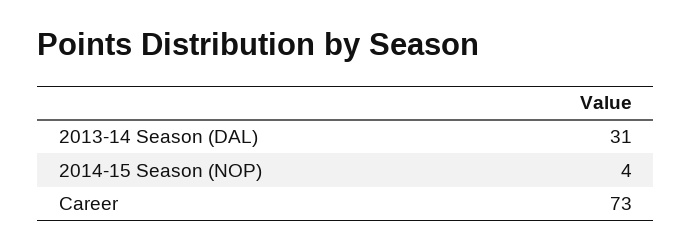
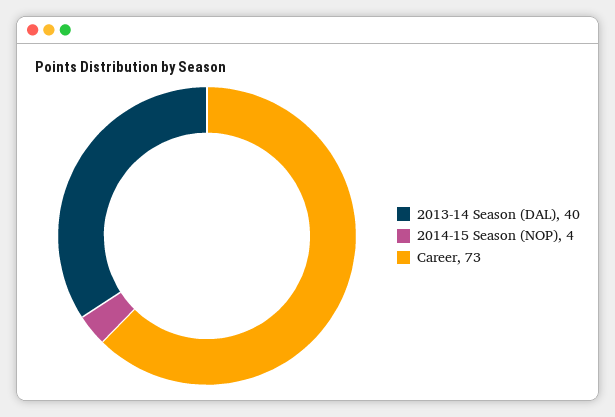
  {
-   "2013-14 Season (DAL)": 31,
+   "2013-14 Season (DAL)": 40,
    "2014-15 Season (NOP)": 4,
    "Career": 73
  }

